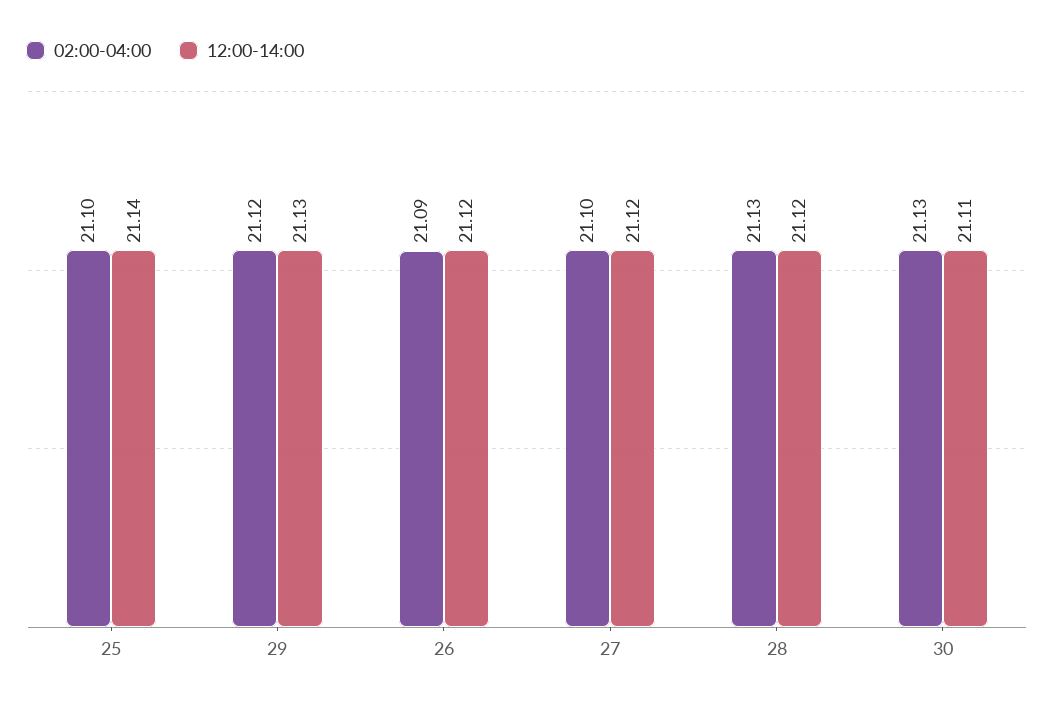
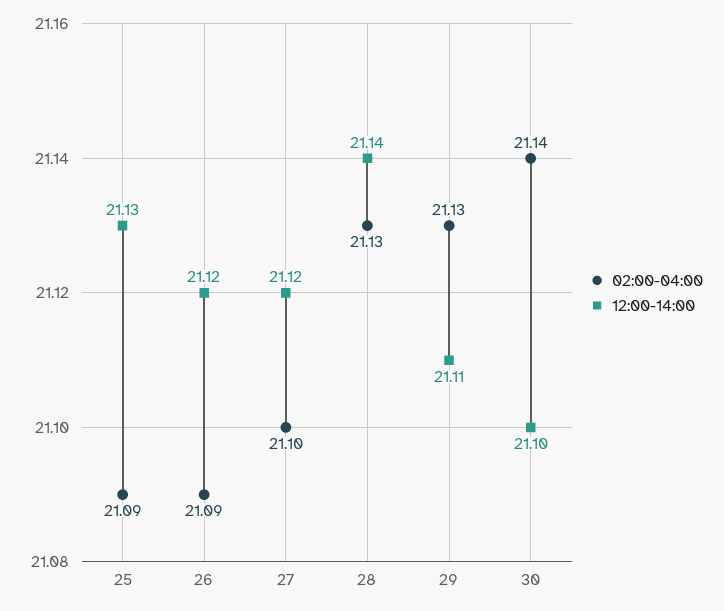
  {
    "02:00-04:00": {
-     "25": 21.1,
+     "25": 21.09,
-     "29": 21.12,
+     "29": 21.13,
      "26": 21.09,
      "27": 21.1,
      "28": 21.13,
-     "30": 21.13
+     "30": 21.14
    },
    "12:00-14:00": {
-     "25": 21.14,
+     "25": 21.13,
-     "29": 21.13,
+     "29": 21.11,
      "26": 21.12,
      "27": 21.12,
-     "28": 21.12,
+     "28": 21.14,
-     "30": 21.11
+     "30": 21.1
    }
  }

